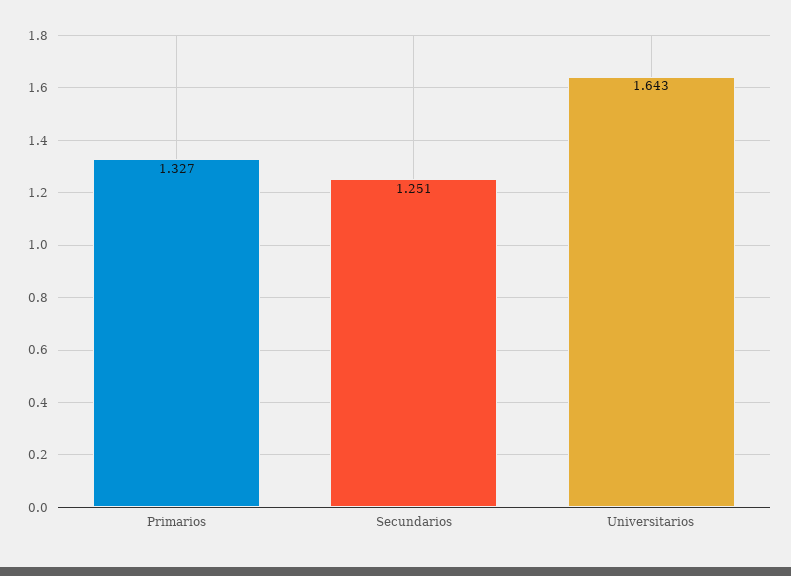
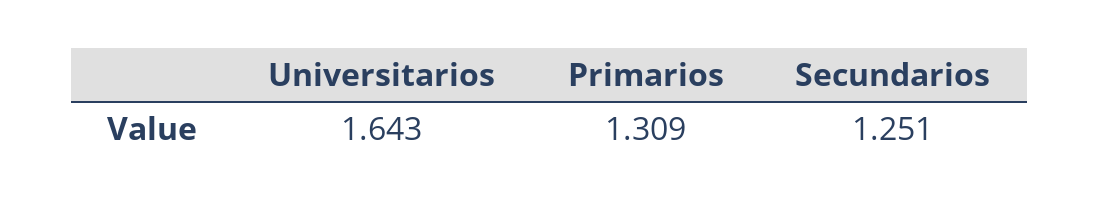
  {
-   "Primarios": 1.327,
+   "Primarios": 1.309,
    "Secundarios": 1.251,
    "Universitarios": 1.643
  }

